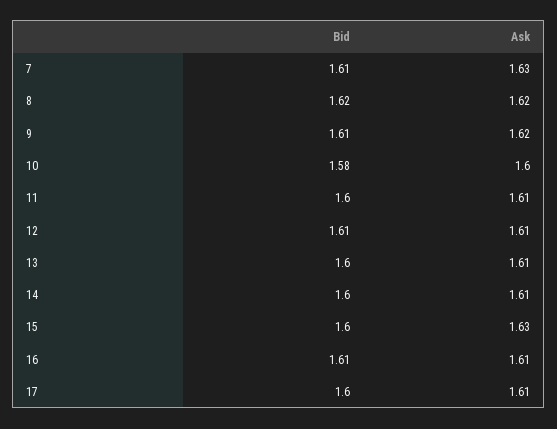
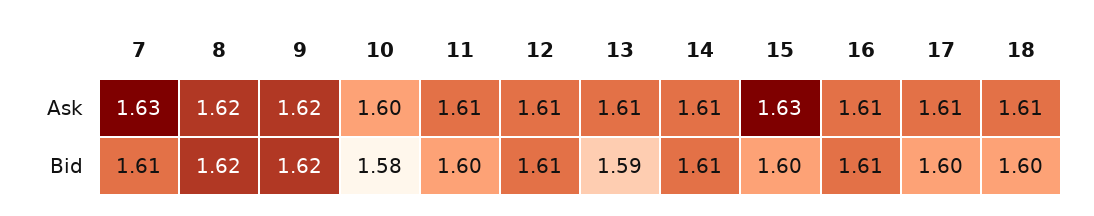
  {
    "Bid": {
      "7": 1.61,
      "8": 1.62,
-     "9": 1.61,
+     "9": 1.62,
      "10": 1.58,
      "11": 1.6,
      "12": 1.61,
-     "13": 1.6,
+     "13": 1.59,
-     "14": 1.6,
+     "14": 1.61,
      "15": 1.6,
      "16": 1.61,
-     "17": 1.6
+     "17": 1.6,
+     "18": 1.6
    },
    "Ask": {
      "7": 1.63,
      "8": 1.62,
      "9": 1.62,
      "10": 1.6,
      "11": 1.61,
      "12": 1.61,
      "13": 1.61,
      "14": 1.61,
      "15": 1.63,
      "16": 1.61,
-     "17": 1.61
+     "17": 1.61,
+     "18": 1.61
    }
  }

